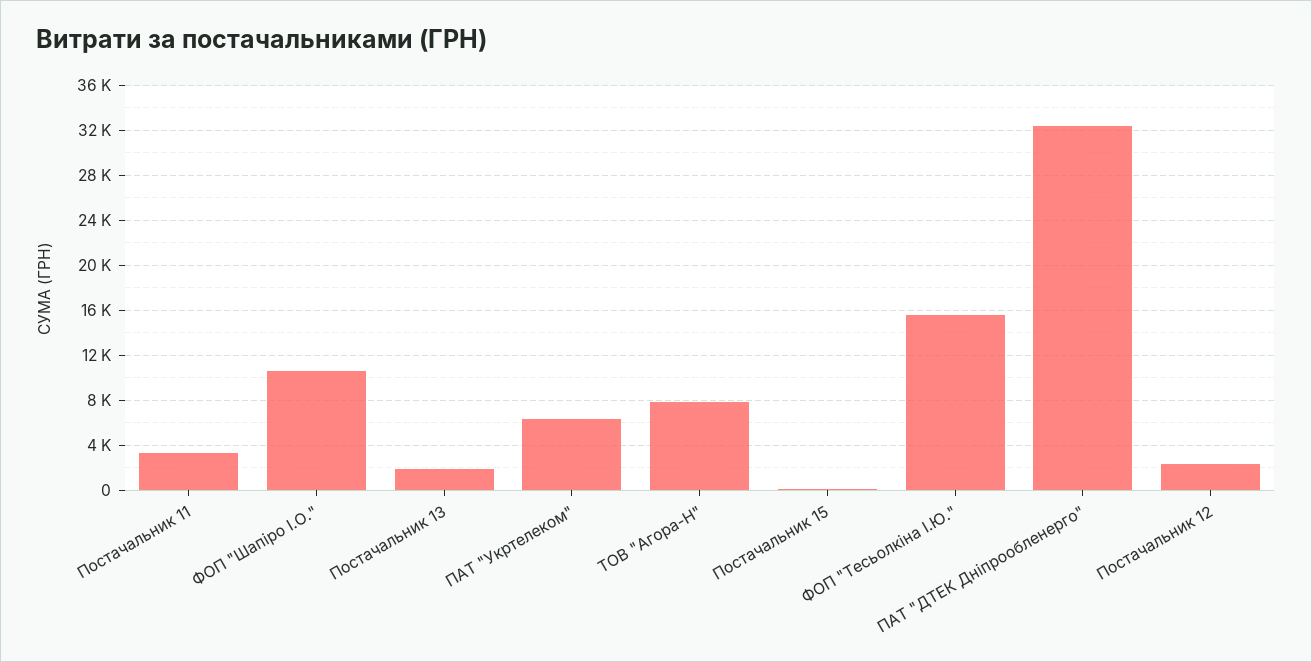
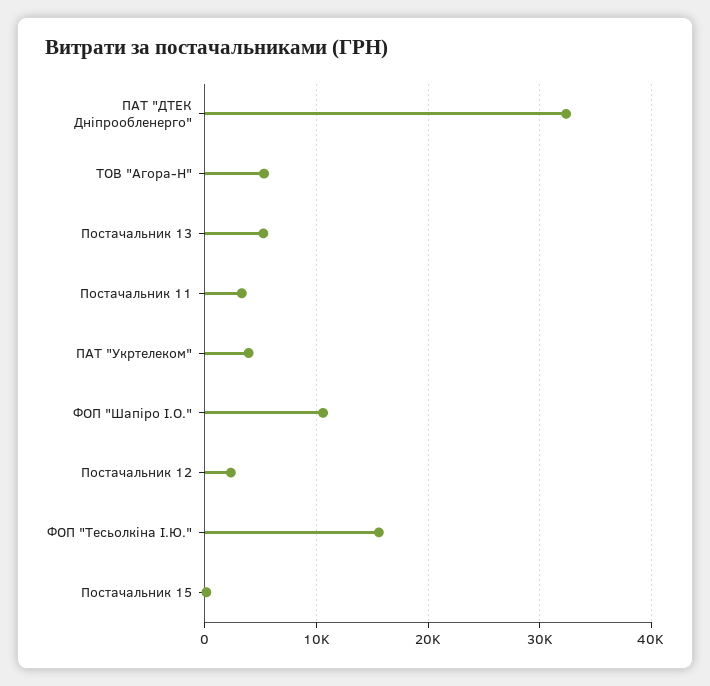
  {
    "Постачальник 11": 3000,
    "ФОП \"Шапіро І.О.\"": 11000,
-   "Постачальник 13": 2000,
+   "Постачальник 13": 5000,
-   "ПАТ \"Укртелеком\"": 6000,
+   "ПАТ \"Укртелеком\"": 4000,
-   "ТОВ \"Агора-Н\"": 8000,
+   "ТОВ \"Агора-Н\"": 5000,
    "Постачальник 15": 0,
    "ФОП \"Тесьолкіна І.Ю.\"": 16000,
    "ПАТ \"ДТЕК Дніпрообленерго\"": 32000,
    "Постачальник 12": 2000
  }

